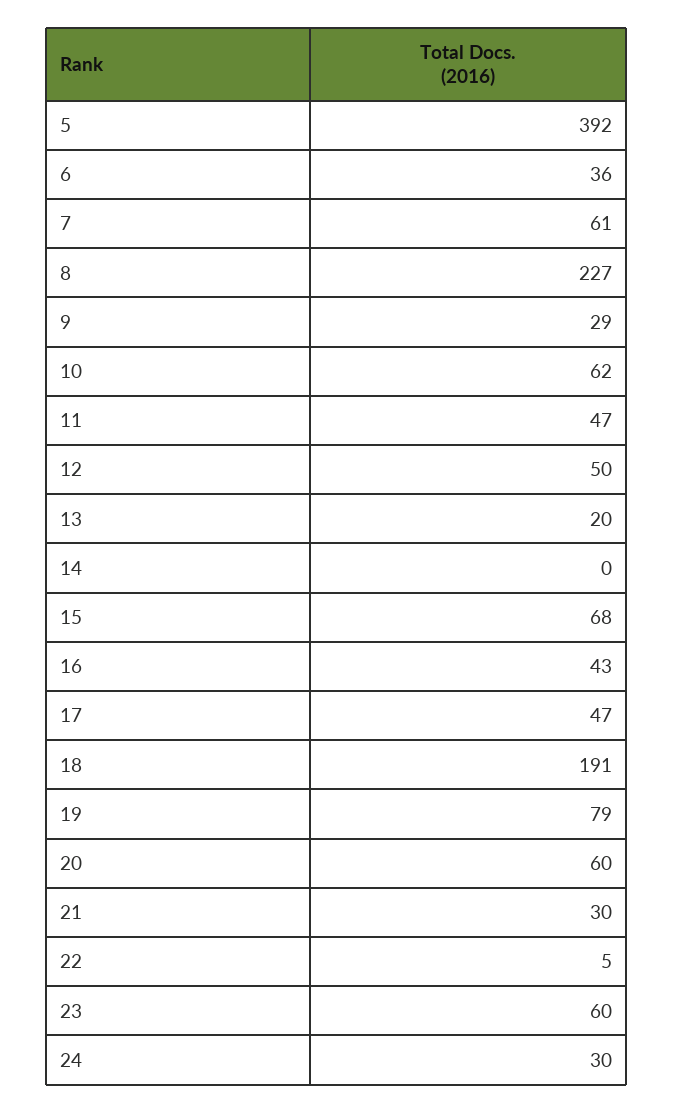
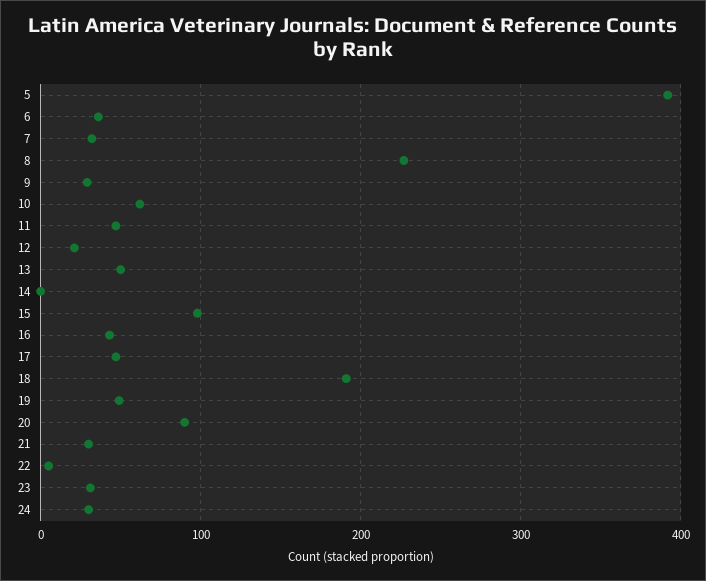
  {
    "5": 392,
    "6": 36,
-   "7": 61,
+   "7": 30,
    "8": 227,
    "9": 29,
    "10": 62,
    "11": 47,
-   "12": 50,
+   "12": 20,
-   "13": 20,
+   "13": 50,
    "14": 0,
-   "15": 68,
+   "15": 100,
    "16": 43,
    "17": 47,
    "18": 191,
-   "19": 79,
+   "19": 50,
-   "20": 60,
+   "20": 90,
    "21": 30,
    "22": 5,
-   "23": 60,
+   "23": 30,
    "24": 30
  }

